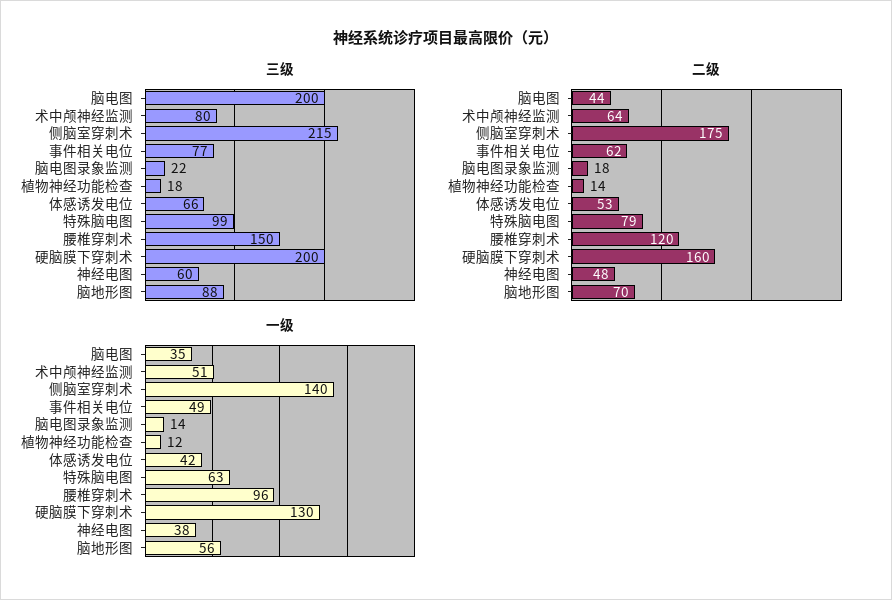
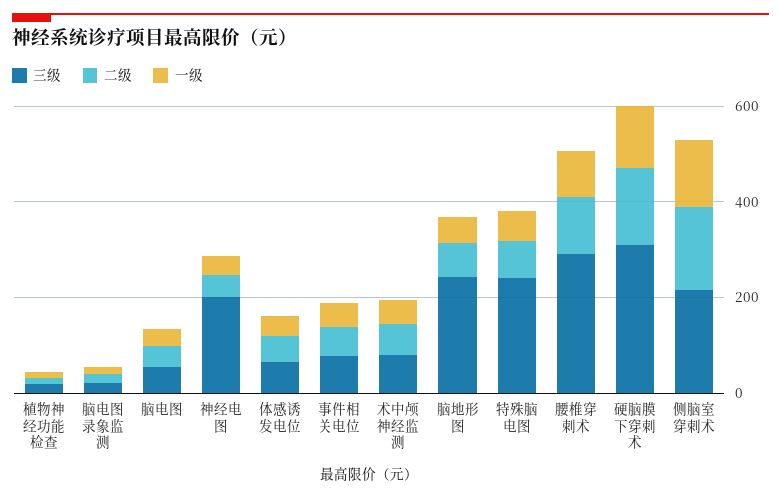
  {
    "三级": {
-     "脑电图": 200,
+     "脑电图": 50,
      "术中颅神经监测": 80,
      "侧脑室穿刺术": 215,
      "事件相关电位": 77,
      "脑电图录象监测": 22,
      "植物神经功能检查": 18,
      "体感诱发电位": 66,
-     "特殊脑电图": 99,
+     "特殊脑电图": 250,
-     "腰椎穿刺术": 150,
+     "腰椎穿刺术": 300,
-     "硬脑膜下穿刺术": 200,
+     "硬脑膜下穿刺术": 300,
-     "神经电图": 60,
+     "神经电图": 200,
-     "脑地形图": 88
+     "脑地形图": 250
    },
    "二级": {
      "脑电图": 44,
      "术中颅神经监测": 64,
      "侧脑室穿刺术": 175,
      "事件相关电位": 62,
      "脑电图录象监测": 18,
      "植物神经功能检查": 14,
      "体感诱发电位": 53,
      "特殊脑电图": 79,
      "腰椎穿刺术": 120,
      "硬脑膜下穿刺术": 160,
      "神经电图": 48,
      "脑地形图": 70
    },
    "一级": {
      "脑电图": 35,
      "术中颅神经监测": 51,
      "侧脑室穿刺术": 140,
      "事件相关电位": 49,
      "脑电图录象监测": 14,
      "植物神经功能检查": 12,
      "体感诱发电位": 42,
      "特殊脑电图": 63,
      "腰椎穿刺术": 96,
      "硬脑膜下穿刺术": 130,
      "神经电图": 38,
      "脑地形图": 56
    }
  }

